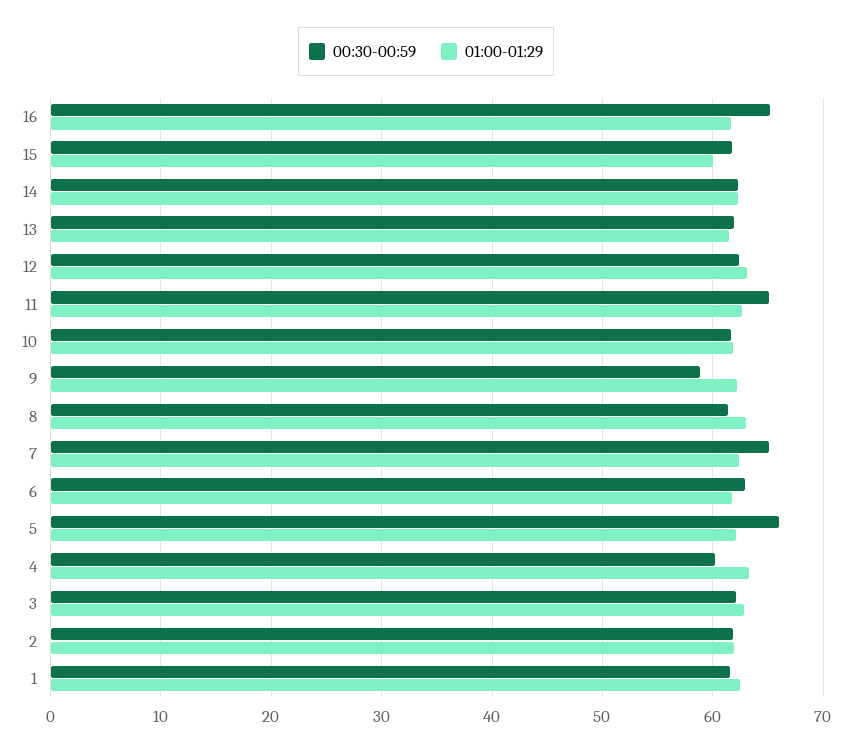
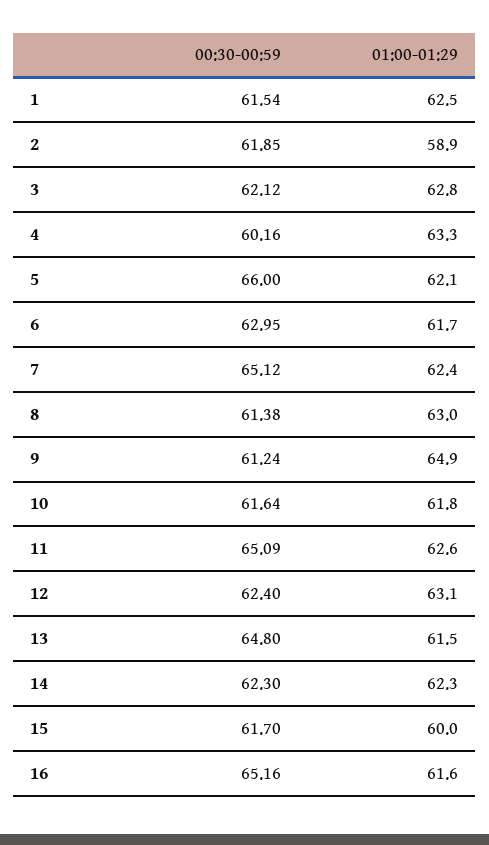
  {
    "00:30-00:59": {
      "16": 65.16,
      "15": 61.7,
      "14": 62.3,
-     "13": 62,
+     "13": 64.8,
      "12": 62.4,
      "11": 65.09,
      "10": 61.64,
-     "9": 59,
+     "9": 61.24,
      "8": 61.38,
      "7": 65.12,
      "6": 62.95,
      "5": 66,
      "4": 60.16,
      "3": 62.12,
      "2": 61.85,
      "1": 61.54
    },
    "01:00-01:29": {
      "16": 61.6,
      "15": 60,
      "14": 62.3,
      "13": 61.5,
      "12": 63.1,
      "11": 62.6,
      "10": 61.8,
-     "9": 62,
+     "9": 64.9,
      "8": 63,
      "7": 62.4,
      "6": 61.7,
      "5": 62.1,
      "4": 63.3,
      "3": 62.8,
-     "2": 62,
+     "2": 58.9,
      "1": 62.5
    }
  }

